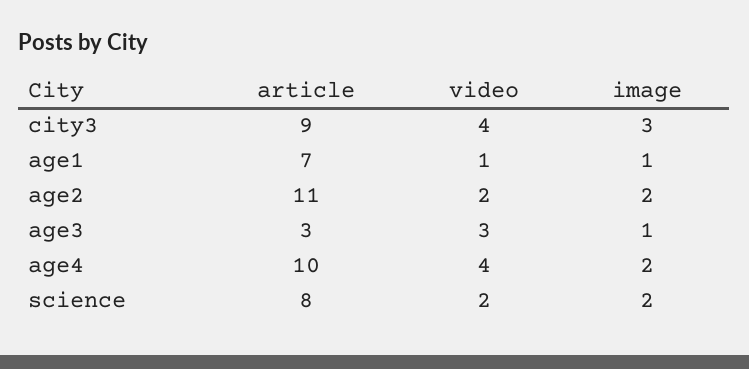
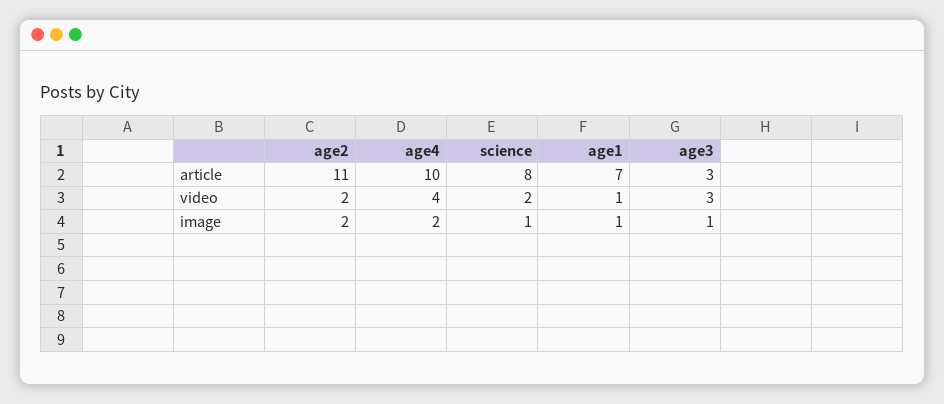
  {
    "article": {
-     "city3": 9,
      "age1": 7,
      "age2": 11,
      "age3": 3,
      "age4": 10,
      "science": 8
    },
    "video": {
-     "city3": 4,
      "age1": 1,
      "age2": 2,
      "age3": 3,
      "age4": 4,
      "science": 2
    },
    "image": {
-     "city3": 3,
      "age1": 1,
      "age2": 2,
      "age3": 1,
      "age4": 2,
-     "science": 2
+     "science": 1
    }
  }

